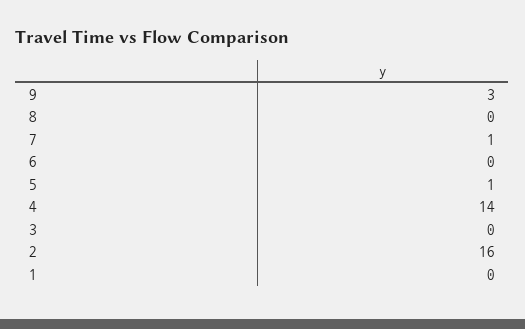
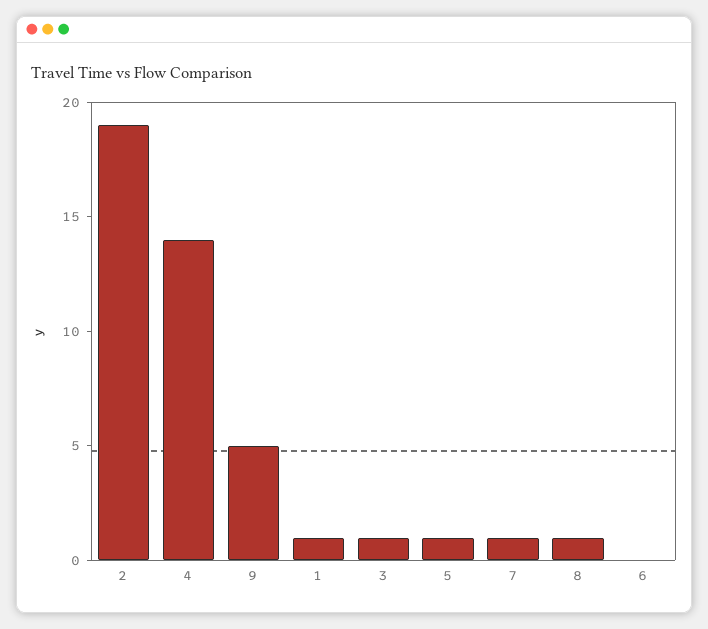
  {
-   "9": 3,
+   "9": 5,
-   "8": 0,
+   "8": 1,
    "7": 1,
    "6": 0,
    "5": 1,
    "4": 14,
-   "3": 0,
+   "3": 1,
-   "2": 16,
+   "2": 19,
-   "1": 0
+   "1": 1
  }

